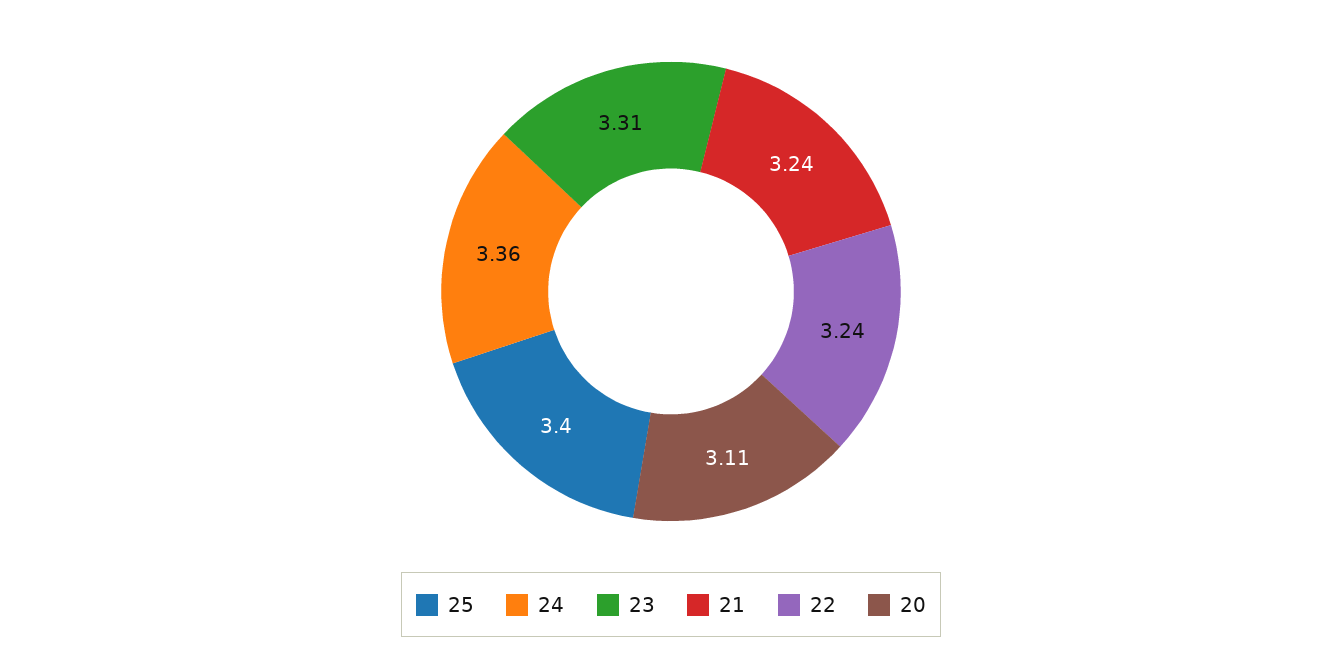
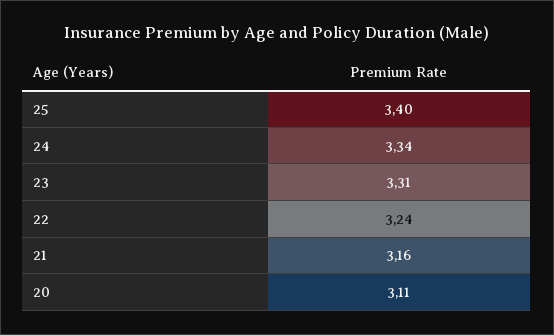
  {
    "25": 3.4,
-   "24": 3.36,
+   "24": 3.34,
    "23": 3.31,
-   "21": 3.24,
+   "21": 3.16,
    "22": 3.24,
    "20": 3.11
  }

